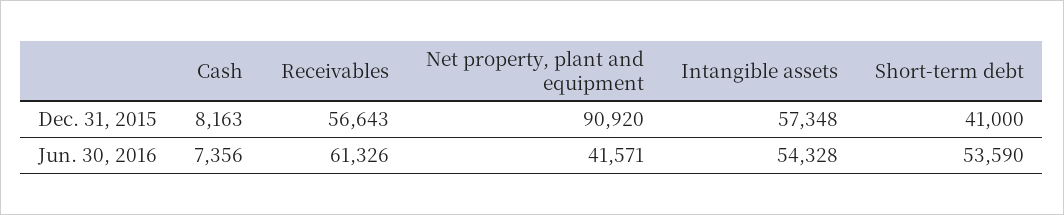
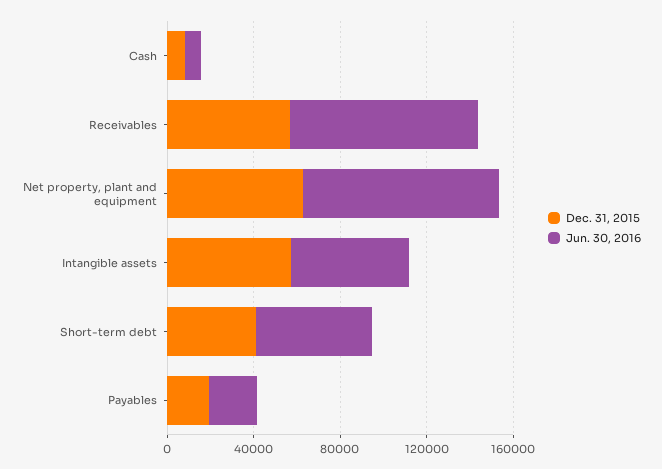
  {
    "Dec. 31, 2015": {
      "Cash": 8163,
      "Receivables": 56643,
-     "Net property, plant and equipment": 90920,
+     "Net property, plant and equipment": 60000,
      "Intangible assets": 57348,
-     "Short-term debt": 41000
+     "Short-term debt": 41000,
+     "Payables": 20000
    },
    "Jun. 30, 2016": {
      "Cash": 7356,
-     "Receivables": 61326,
+     "Receivables": 90000,
-     "Net property, plant and equipment": 41571,
+     "Net property, plant and equipment": 90000,
      "Intangible assets": 54328,
-     "Short-term debt": 53590
+     "Short-term debt": 53590,
+     "Payables": 20000
    }
  }

